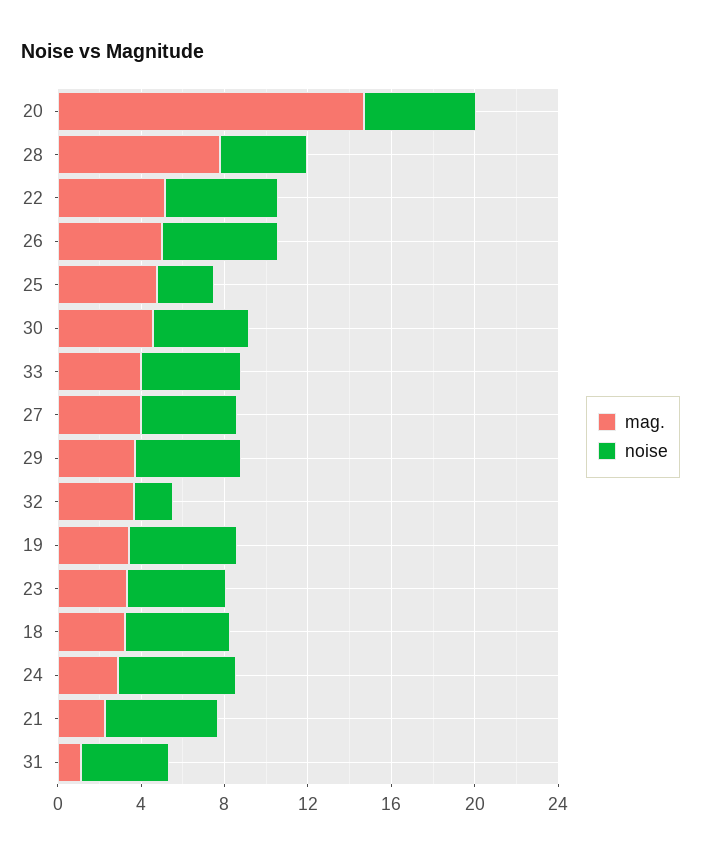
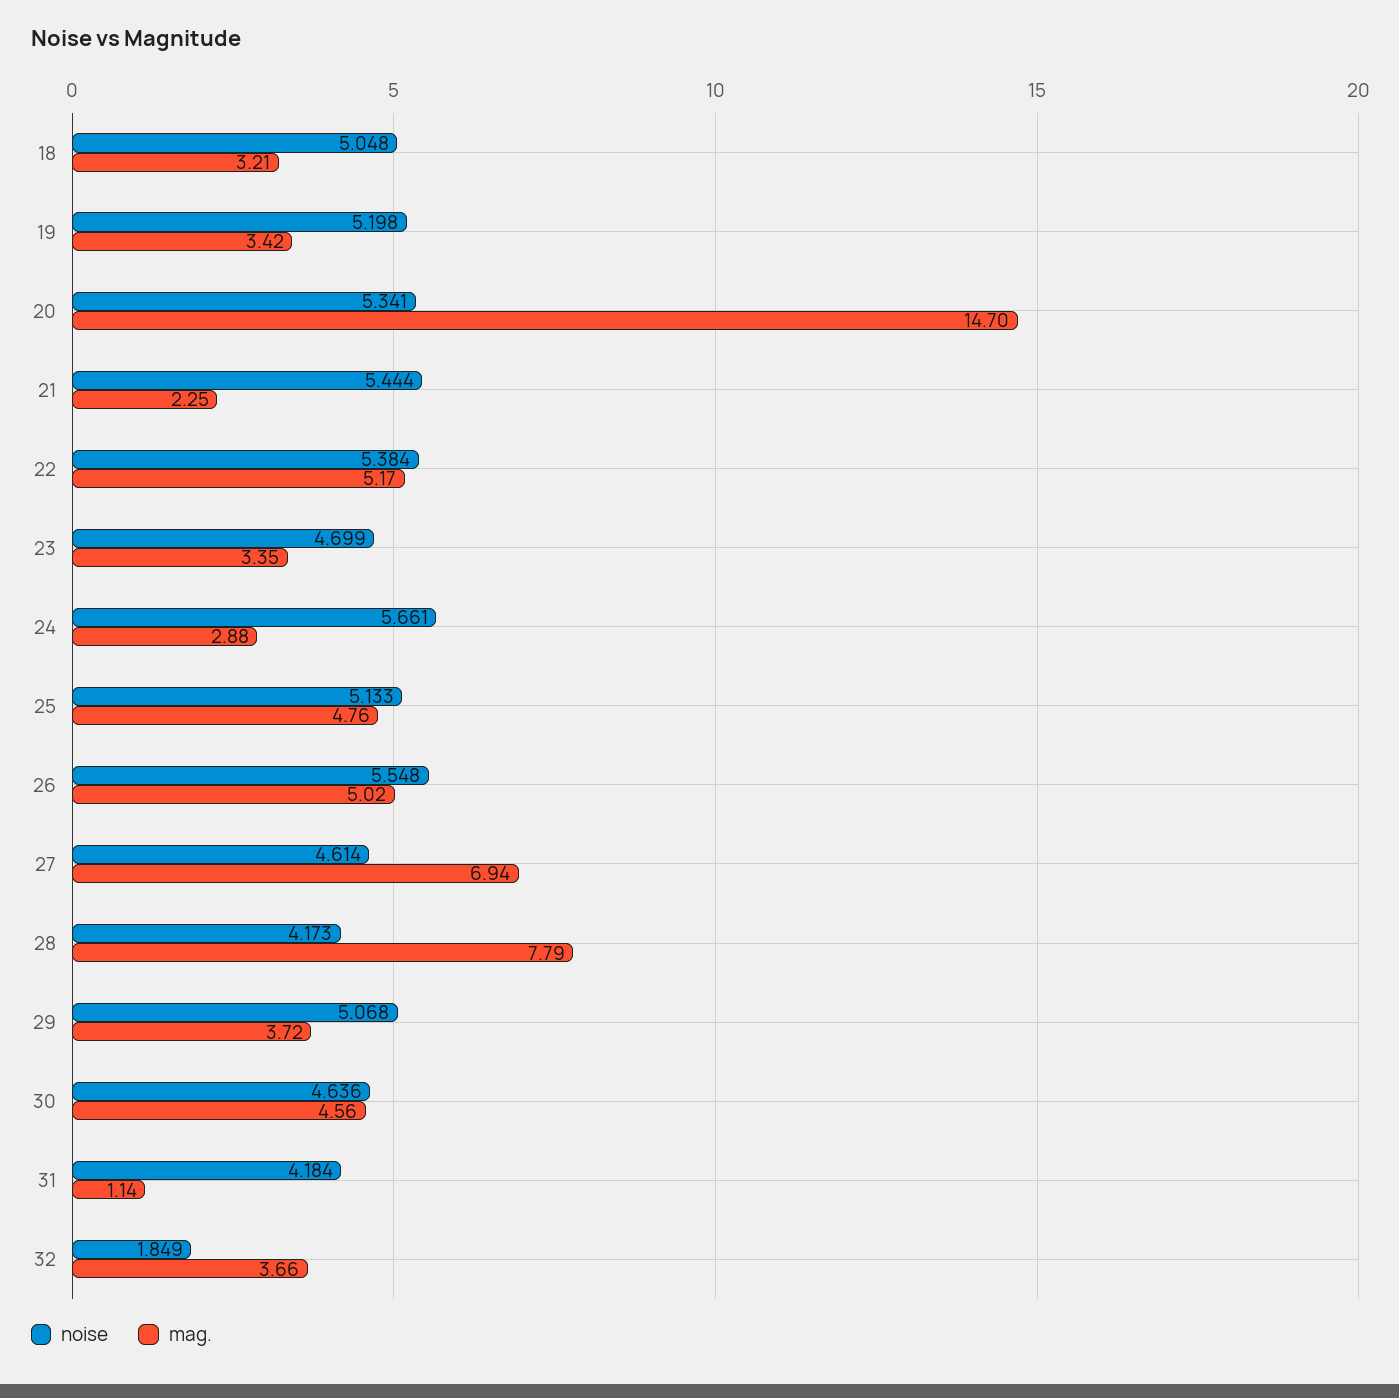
  {
    "mag.": {
      "20": 14.7,
      "28": 7.79,
      "22": 5.17,
      "26": 5.02,
      "25": 4.76,
      "30": 4.56,
-     "33": 4,
-     "27": 4,
+     "27": 6.94,
      "29": 3.72,
      "32": 3.66,
      "19": 3.42,
      "23": 3.35,
      "18": 3.21,
      "24": 2.88,
      "21": 2.25,
      "31": 1.14
    },
    "noise": {
      "20": 5.341,
      "28": 4.173,
      "22": 5.384,
      "26": 5.548,
-     "25": 3,
+     "25": 5.133,
      "30": 4.636,
-     "33": 5,
      "27": 4.614,
      "29": 5.068,
      "32": 1.849,
      "19": 5.198,
      "23": 4.699,
      "18": 5.048,
      "24": 5.661,
      "21": 5.444,
      "31": 4.184
    }
  }

